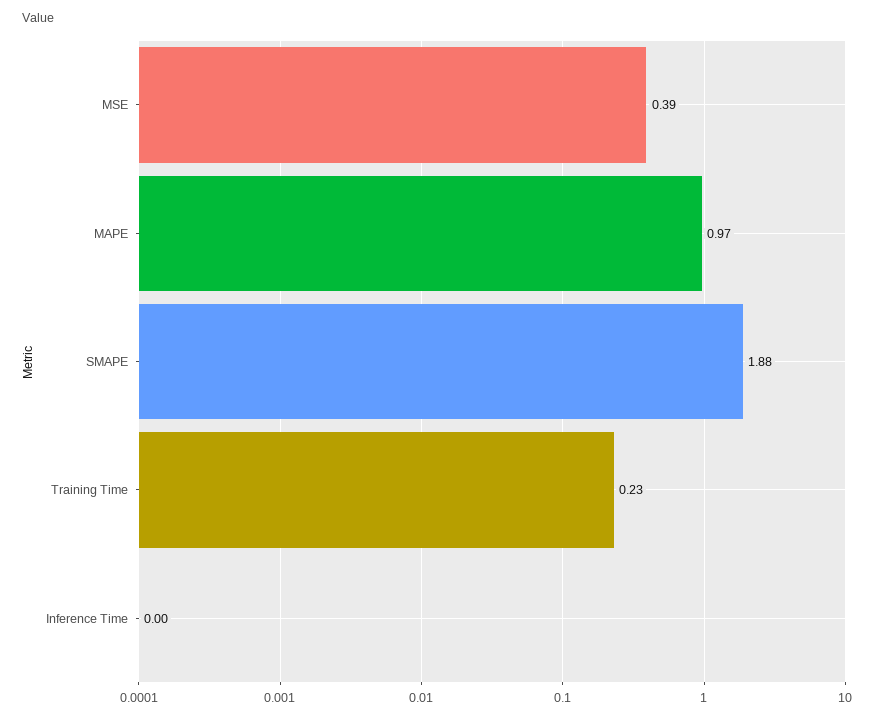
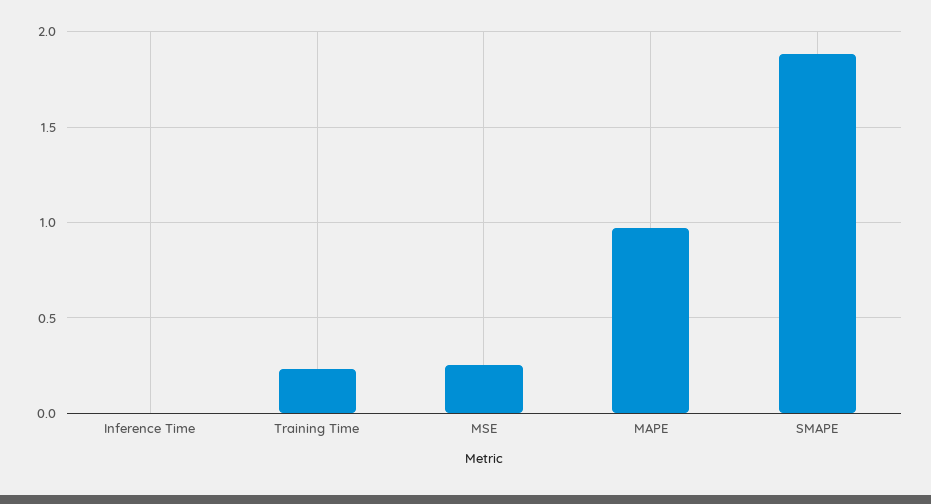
  {
-   "MSE": 0.39,
+   "MSE": 0.25,
    "MAPE": 0.97,
    "SMAPE": 1.88,
    "Training Time": 0.23,
    "Inference Time": 0
  }

